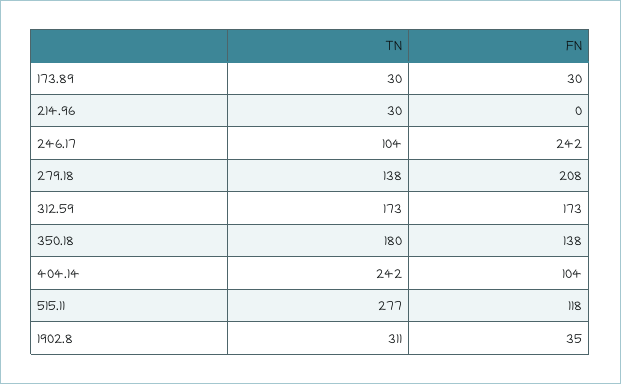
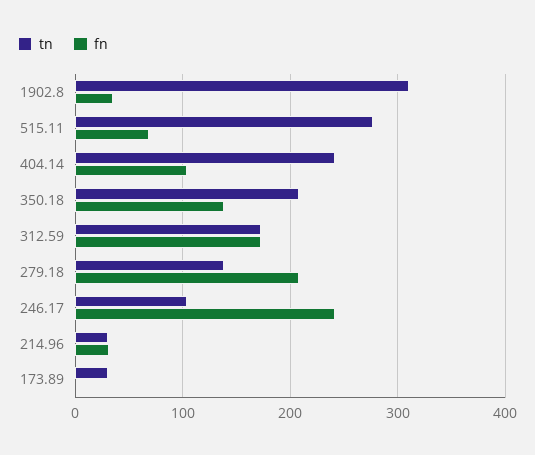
  {
    "TN": {
      "173.89": 30,
      "214.96": 30,
      "246.17": 104,
      "279.18": 138,
      "312.59": 173,
-     "350.18": 180,
+     "350.18": 210,
      "404.14": 242,
      "515.11": 277,
      "1902.8": 311
    },
    "FN": {
-     "173.89": 30,
+     "173.89": 0,
-     "214.96": 0,
+     "214.96": 30,
      "246.17": 242,
      "279.18": 208,
      "312.59": 173,
      "350.18": 138,
      "404.14": 104,
-     "515.11": 118,
+     "515.11": 70,
      "1902.8": 35
    }
  }

